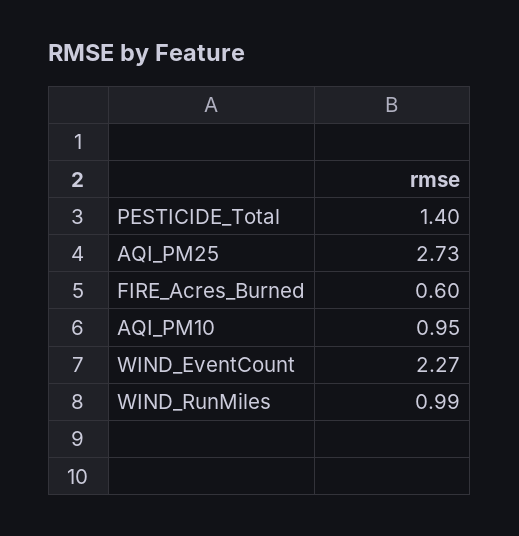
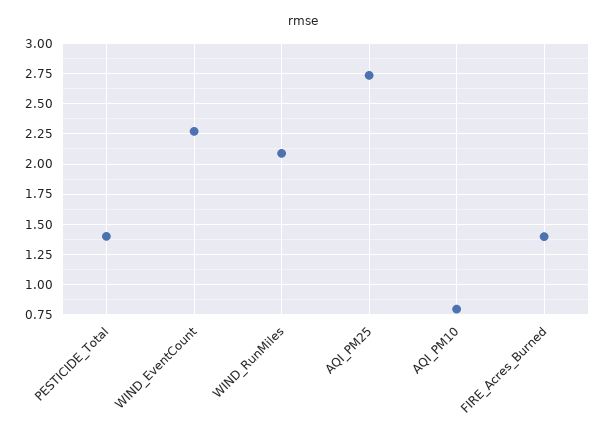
  {
    "PESTICIDE_Total": 1.4,
    "AQI_PM25": 2.73,
-   "FIRE_Acres_Burned": 0.6,
+   "FIRE_Acres_Burned": 1.4,
-   "AQI_PM10": 0.95,
+   "AQI_PM10": 0.8,
    "WIND_EventCount": 2.27,
-   "WIND_RunMiles": 0.99
+   "WIND_RunMiles": 2.1
  }

